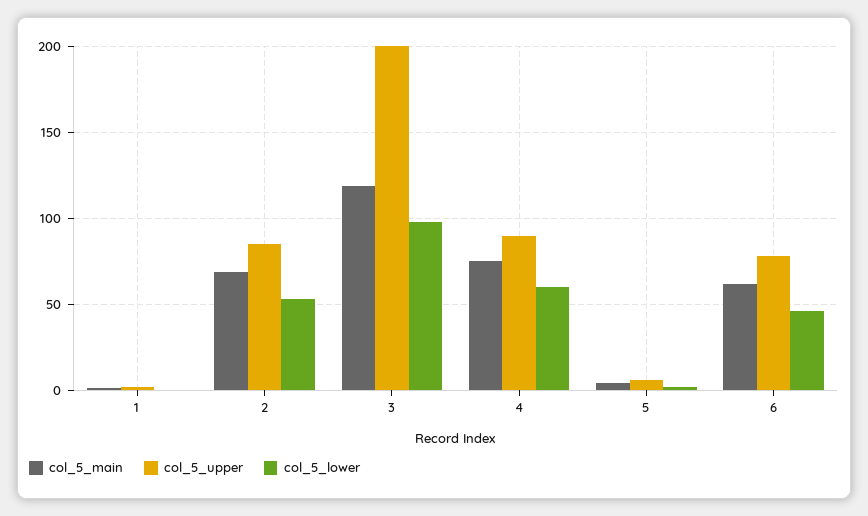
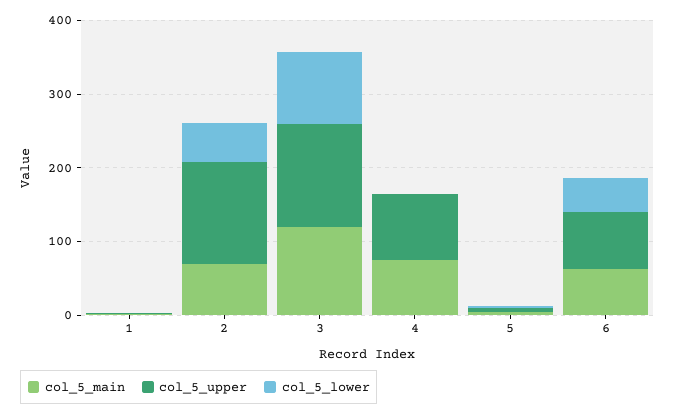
  {
    "col_5_main": {
      "1": 0,
      "2": 70,
      "3": 120,
      "4": 75,
      "5": 5,
      "6": 60
    },
    "col_5_upper": {
      "1": 0,
-     "2": 85,
+     "2": 140,
-     "3": 200,
+     "3": 140,
      "4": 90,
      "5": 5,
      "6": 80
    },
    "col_5_lower": {
      "1": 0,
      "2": 55,
      "3": 100,
-     "4": 60,
+     "4": 0,
      "5": 0,
      "6": 45
    }
  }

